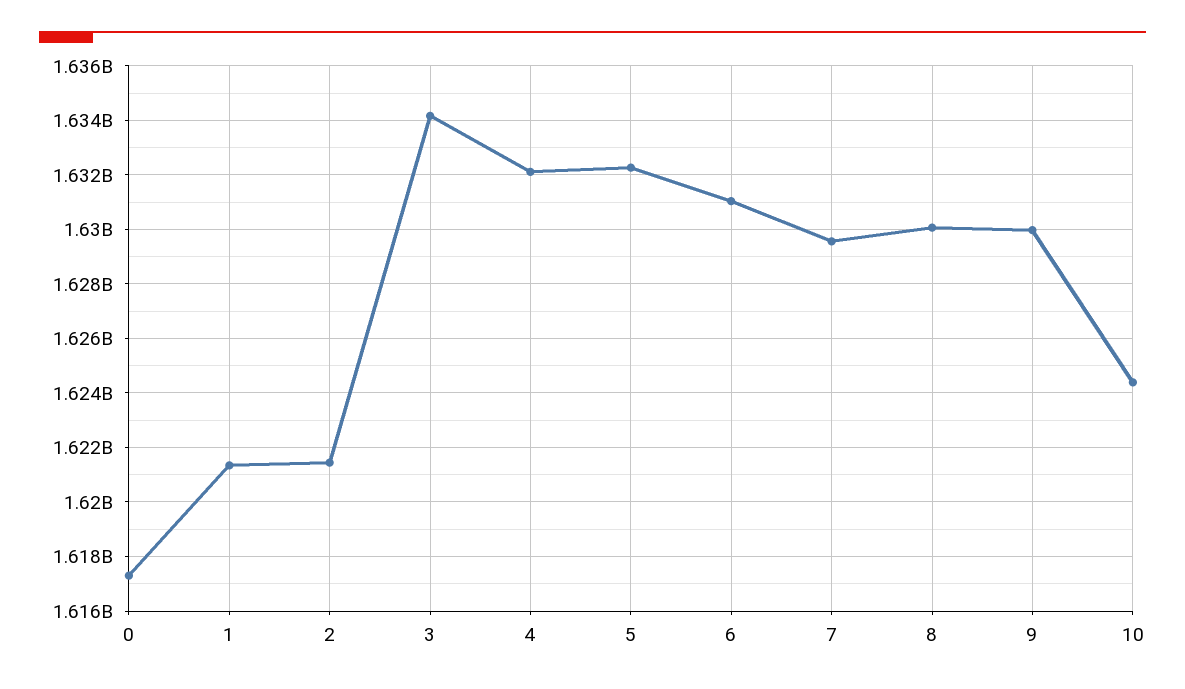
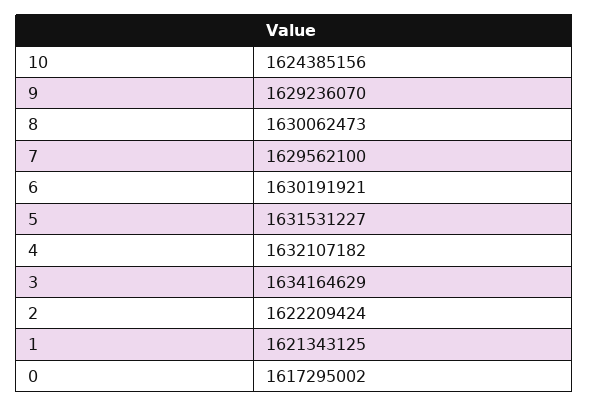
  {
    "0": 1617295002,
    "1": 1621343125,
-   "2": 1621500000,
+   "2": 1622209424,
    "3": 1634164629,
    "4": 1632107182,
-   "5": 1632250000,
+   "5": 1631531227,
-   "6": 1631000000,
+   "6": 1630191921,
    "7": 1629562100,
    "8": 1630062473,
-   "9": 1630000000,
+   "9": 1629236070,
    "10": 1624385156
  }

